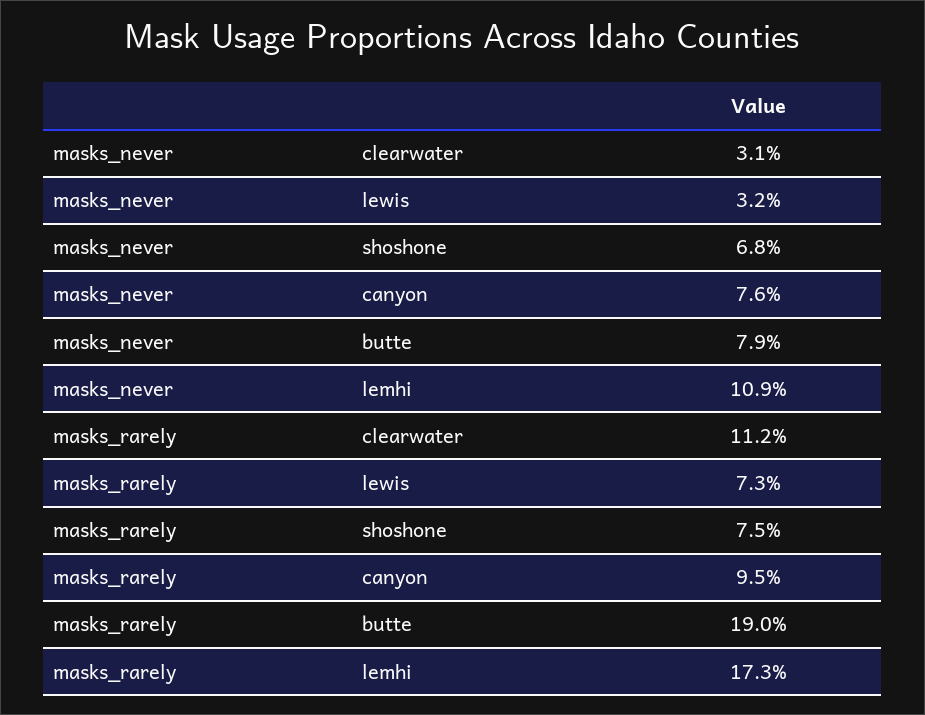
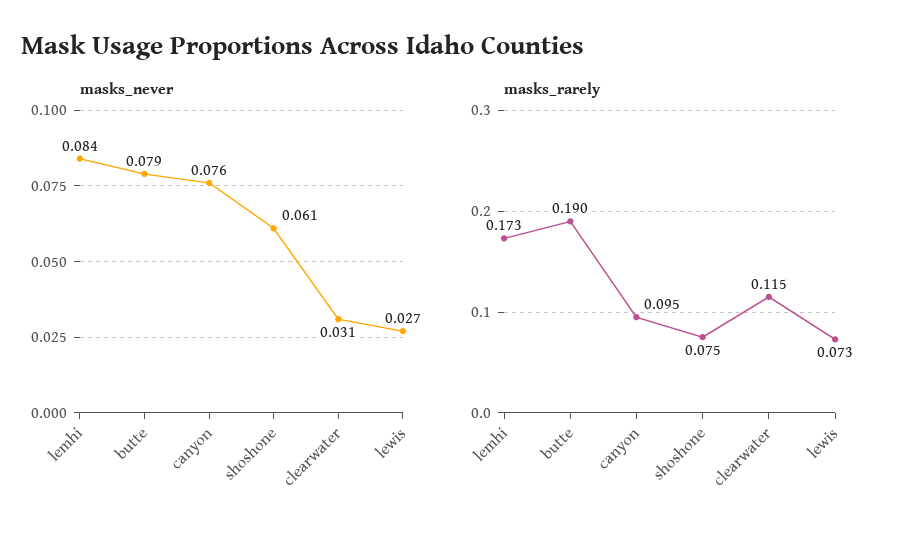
  {
    "masks_never": {
      "clearwater": 0.031,
-     "lewis": 0.032,
+     "lewis": 0.027,
-     "shoshone": 0.068,
+     "shoshone": 0.061,
      "canyon": 0.076,
      "butte": 0.079,
-     "lemhi": 0.109
+     "lemhi": 0.084
    },
    "masks_rarely": {
-     "clearwater": 0.112,
+     "clearwater": 0.115,
      "lewis": 0.073,
      "shoshone": 0.075,
      "canyon": 0.095,
      "butte": 0.19,
      "lemhi": 0.173
    }
  }

